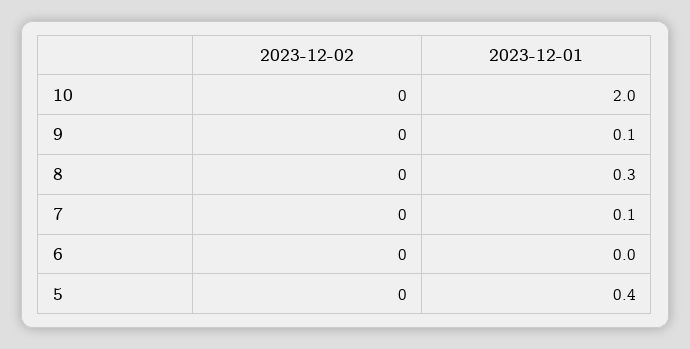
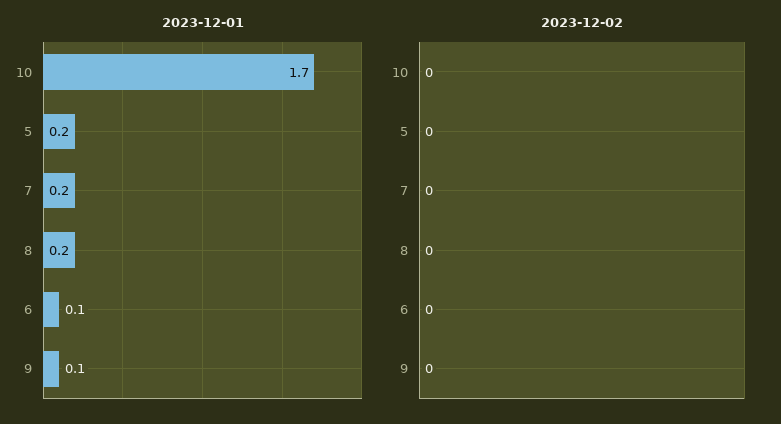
  {
    "2023-12-02": {
      "10": 0,
      "9": 0,
      "8": 0,
      "7": 0,
      "6": 0,
      "5": 0
    },
    "2023-12-01": {
-     "10": 2,
+     "10": 1.7,
      "9": 0.1,
-     "8": 0.3,
+     "8": 0.2,
-     "7": 0.1,
+     "7": 0.2,
-     "6": 0,
+     "6": 0.1,
-     "5": 0.4
+     "5": 0.2
    }
  }

